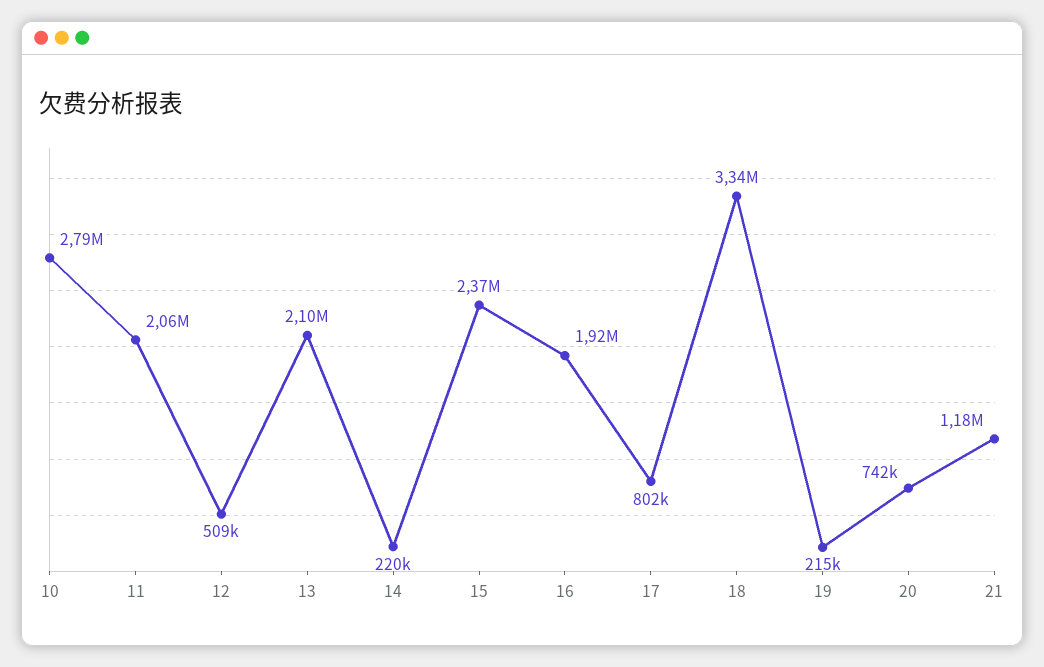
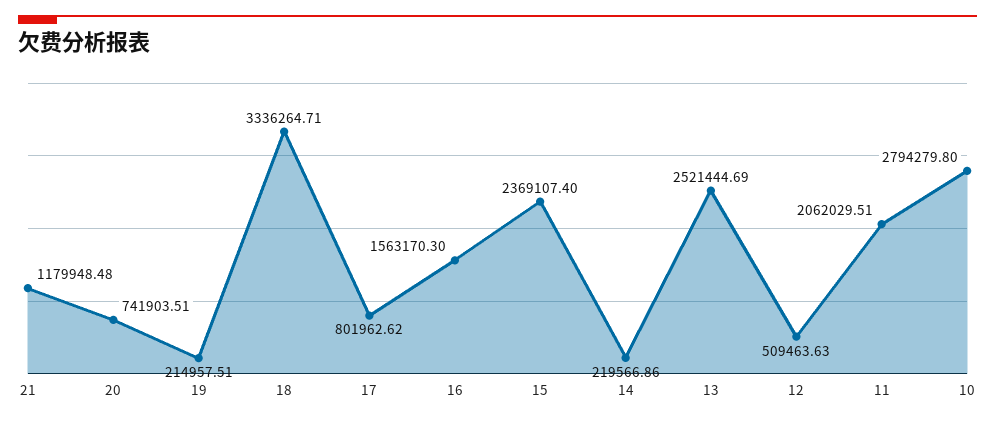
  {
    "10": 2794279.8,
    "11": 2062029.51,
    "12": 509463.63,
-   "13": 2100000,
+   "13": 2521444.69,
    "14": 219566.86,
    "15": 2369107.4,
-   "16": 1920000,
+   "16": 1563170.3,
    "17": 801962.62,
    "18": 3336264.71,
    "19": 214957.51,
    "20": 741903.51,
    "21": 1179948.48
  }

